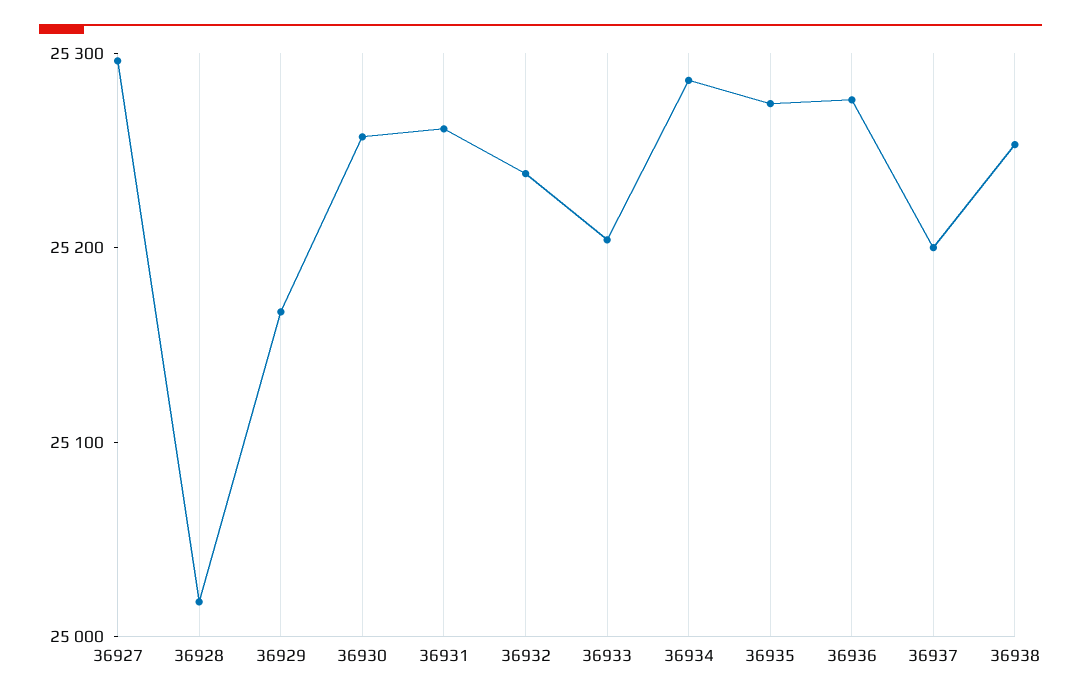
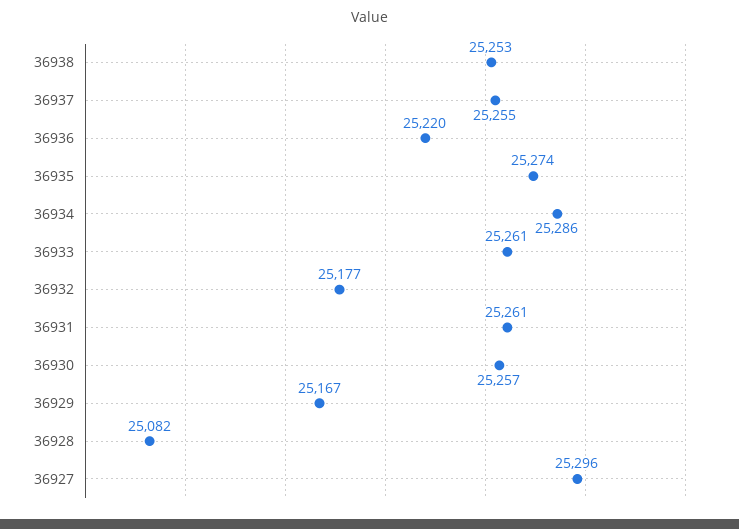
  {
    "36927": 25296,
-   "36928": 25020,
+   "36928": 25082,
    "36929": 25167,
    "36930": 25257,
    "36931": 25261,
-   "36932": 25240,
+   "36932": 25177,
-   "36933": 25200,
+   "36933": 25261,
    "36934": 25286,
    "36935": 25274,
-   "36936": 25280,
+   "36936": 25220,
-   "36937": 25200,
+   "36937": 25255,
    "36938": 25253
  }

